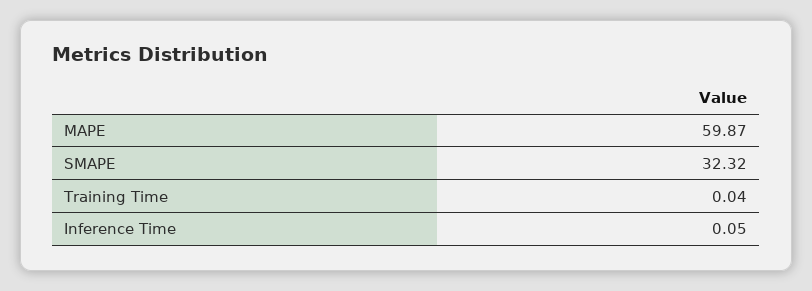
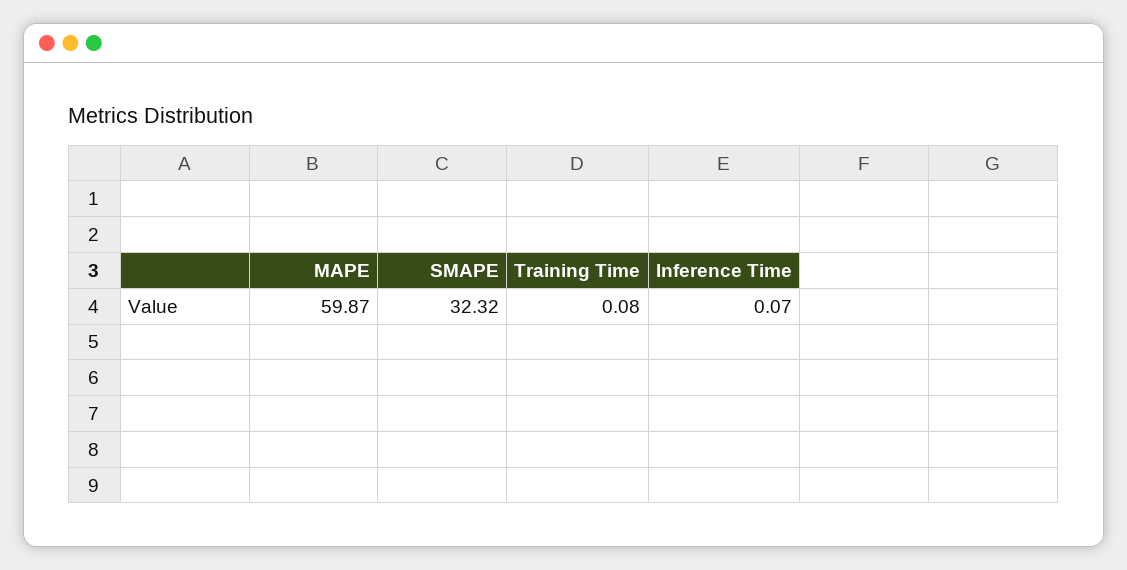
  {
    "MAPE": 59.87,
    "SMAPE": 32.32,
-   "Training Time": 0.04,
+   "Training Time": 0.08,
-   "Inference Time": 0.05
+   "Inference Time": 0.07
  }

